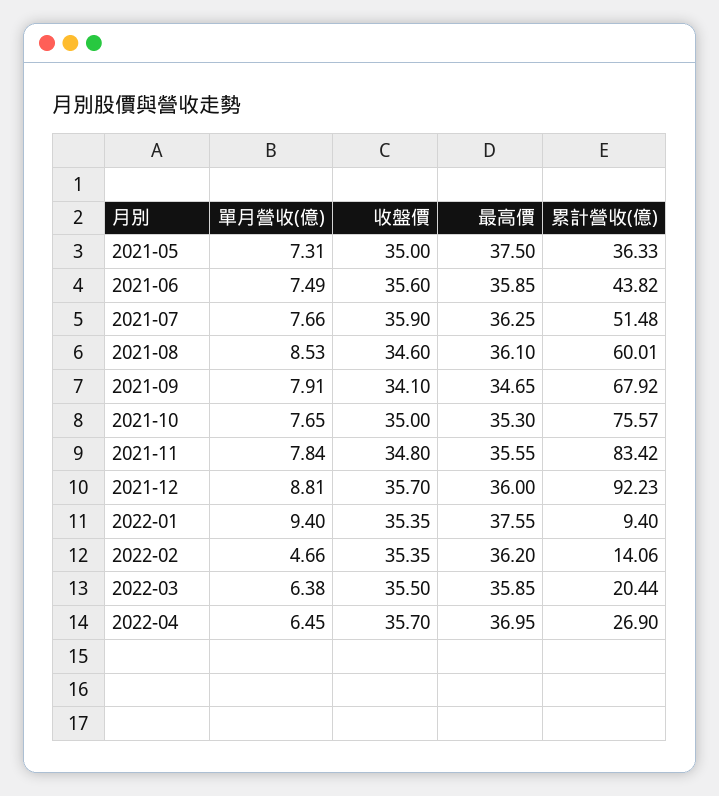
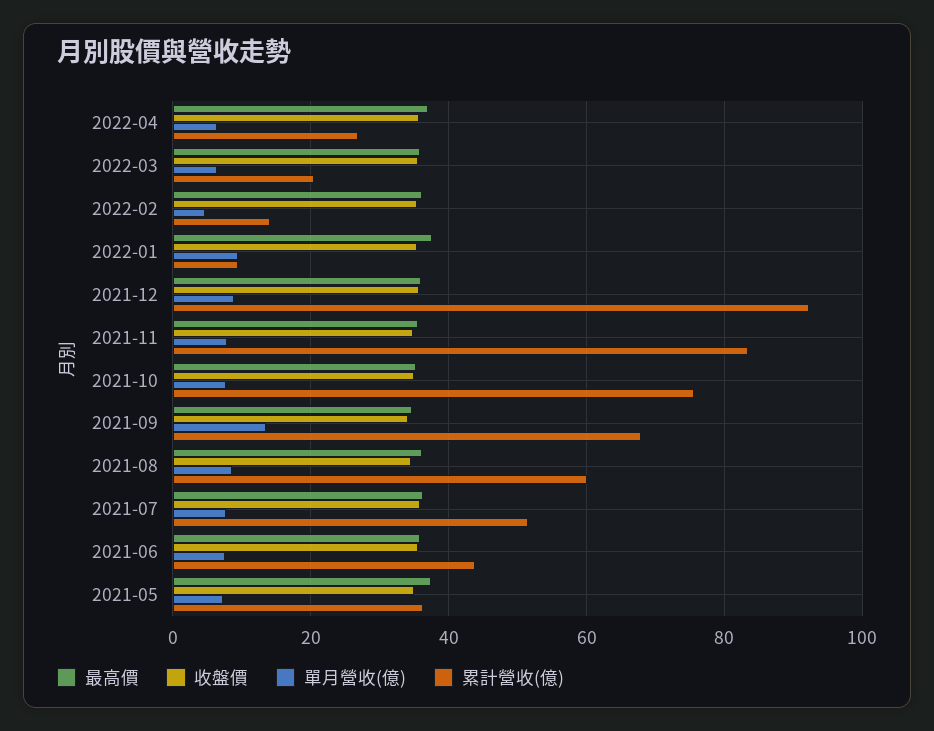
  {
    "單月營收(億)": {
      "2021-05": 7.31,
      "2021-06": 7.49,
      "2021-07": 7.66,
      "2021-08": 8.53,
-     "2021-09": 7.91,
+     "2021-09": 14,
      "2021-10": 7.65,
      "2021-11": 7.84,
      "2021-12": 8.81,
      "2022-01": 9.4,
      "2022-02": 4.66,
      "2022-03": 6.38,
      "2022-04": 6.45
    },
    "收盤價": {
      "2021-05": 35,
      "2021-06": 35.6,
      "2021-07": 35.9,
      "2021-08": 34.6,
      "2021-09": 34.1,
      "2021-10": 35,
      "2021-11": 34.8,
      "2021-12": 35.7,
      "2022-01": 35.35,
      "2022-02": 35.35,
      "2022-03": 35.5,
      "2022-04": 35.7
    },
    "最高價": {
      "2021-05": 37.5,
      "2021-06": 35.85,
      "2021-07": 36.25,
      "2021-08": 36.1,
      "2021-09": 34.65,
      "2021-10": 35.3,
      "2021-11": 35.55,
      "2021-12": 36,
      "2022-01": 37.55,
      "2022-02": 36.2,
      "2022-03": 35.85,
      "2022-04": 36.95
    },
    "累計營收(億)": {
      "2021-05": 36.33,
      "2021-06": 43.82,
      "2021-07": 51.48,
      "2021-08": 60.01,
      "2021-09": 67.92,
      "2021-10": 75.57,
      "2021-11": 83.42,
      "2021-12": 92.23,
      "2022-01": 9.4,
      "2022-02": 14.06,
      "2022-03": 20.44,
      "2022-04": 26.9
    }
  }

